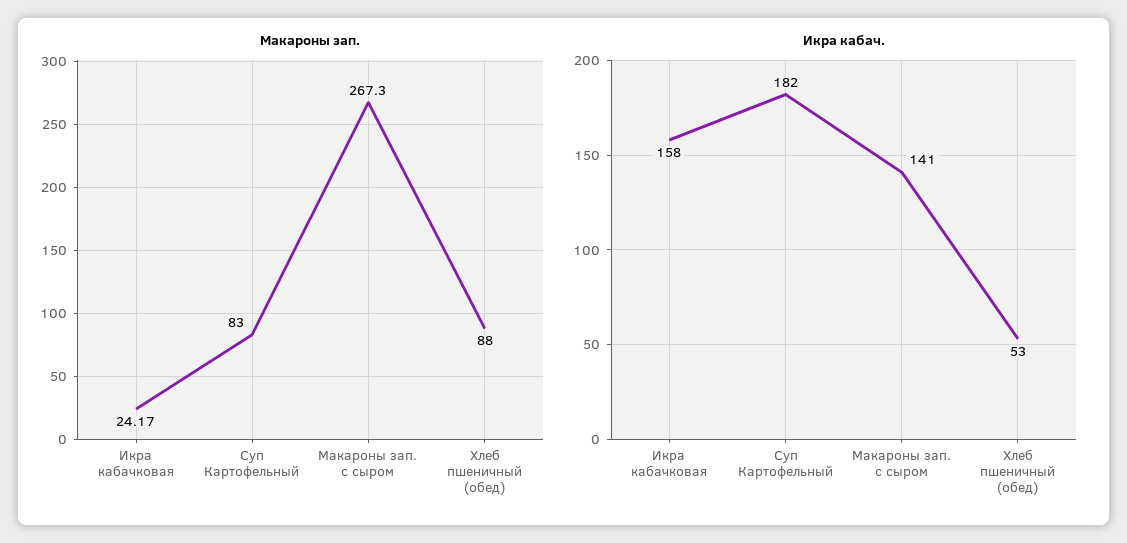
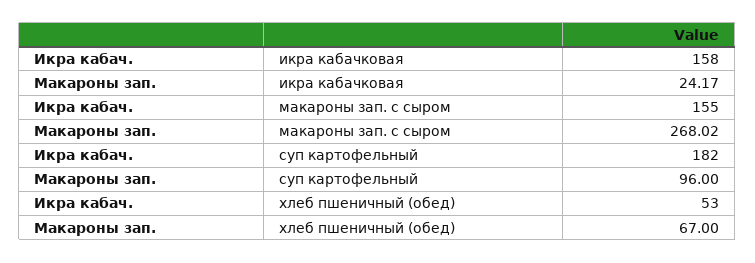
  {
    "Макароны зап.": {
      "Икра кабачковая": 24.17,
-     "Суп Картофельный": 83,
+     "Суп Картофельный": 96,
-     "Макароны зап. с сыром": 267.3,
+     "Макароны зап. с сыром": 268.02,
-     "Хлеб пшеничный (обед)": 88
+     "Хлеб пшеничный (обед)": 67
    },
    "Икра кабач.": {
      "Икра кабачковая": 158,
      "Суп Картофельный": 182,
-     "Макароны зап. с сыром": 141,
+     "Макароны зап. с сыром": 155,
      "Хлеб пшеничный (обед)": 53
    }
  }

